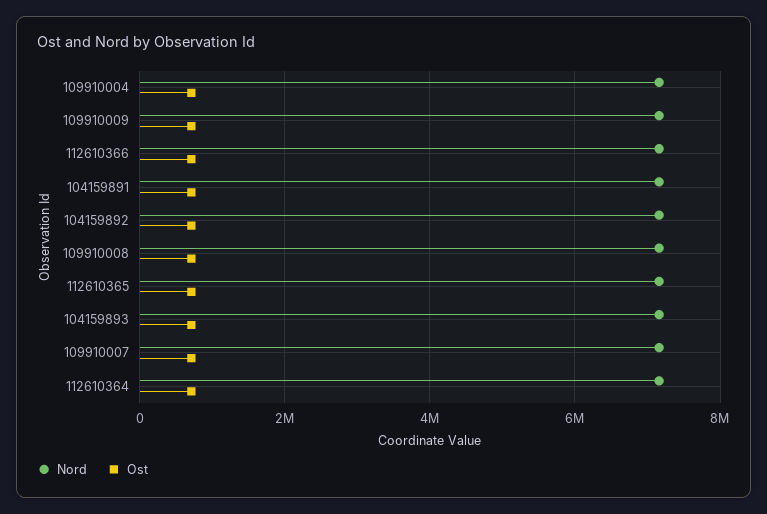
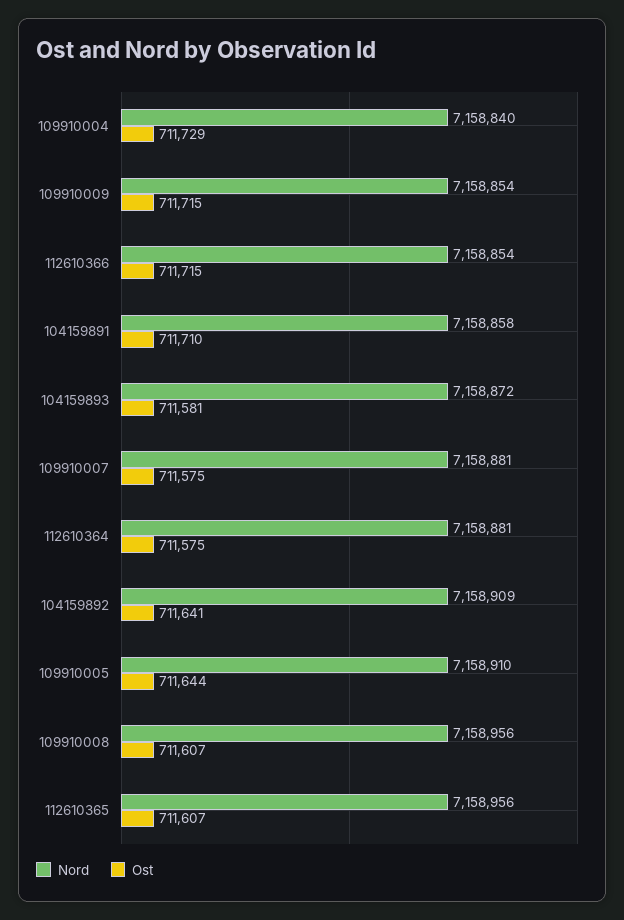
  {
    "Nord": {
      "109910004": 7158840,
      "109910009": 7158854,
      "112610366": 7158854,
      "104159891": 7158858,
      "104159892": 7158909,
      "109910008": 7158956,
      "112610365": 7158956,
      "104159893": 7158872,
      "109910007": 7158881,
-     "112610364": 7158881
+     "112610364": 7158881,
+     "109910005": 7158910
    },
    "Ost": {
      "109910004": 711729,
      "109910009": 711715,
      "112610366": 711715,
      "104159891": 711710,
      "104159892": 711641,
      "109910008": 711607,
      "112610365": 711607,
      "104159893": 711581,
      "109910007": 711575,
-     "112610364": 711575
+     "112610364": 711575,
+     "109910005": 711644
    }
  }

